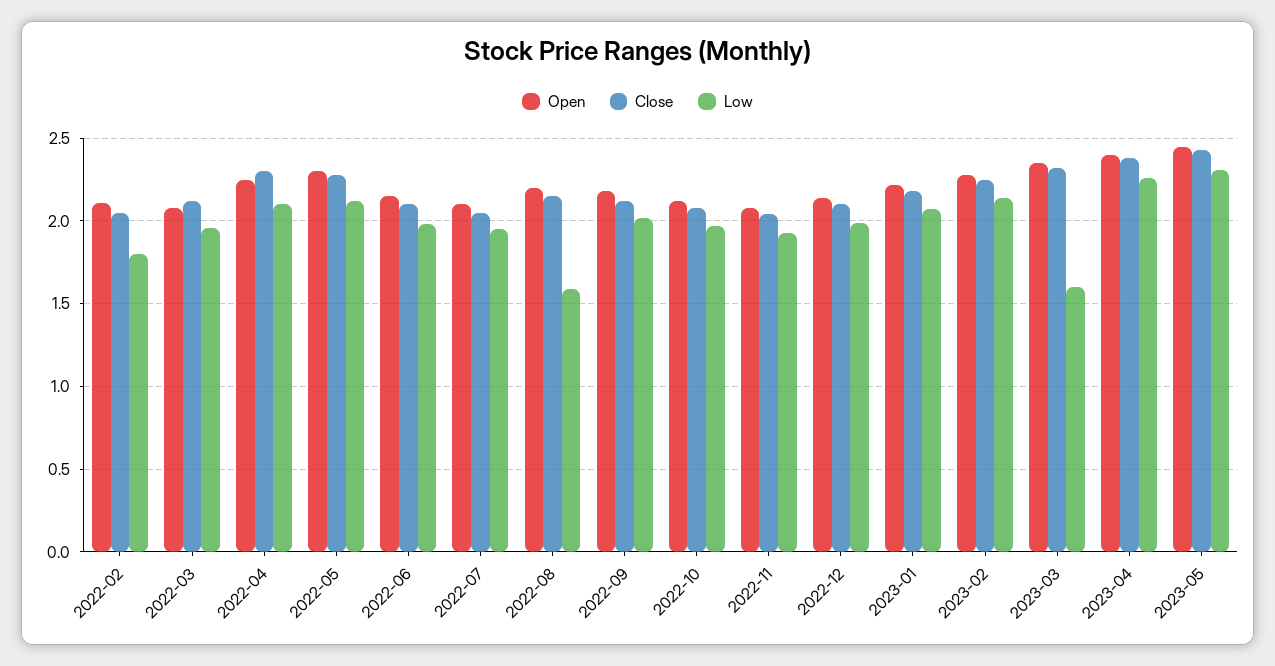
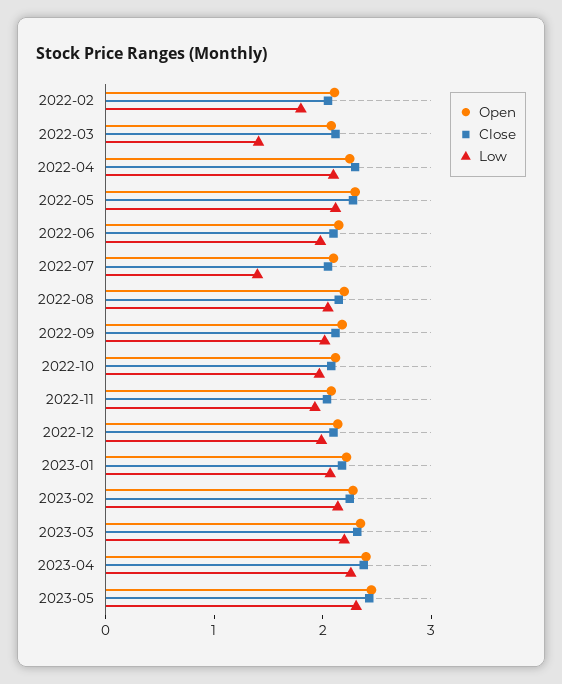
  {
    "Open": {
      "2022-02": 2.1,
      "2022-03": 2.1,
      "2022-04": 2.25,
      "2022-05": 2.3,
      "2022-06": 2.15,
      "2022-07": 2.1,
      "2022-08": 2.2,
      "2022-09": 2.2,
      "2022-10": 2.1,
      "2022-11": 2.1,
      "2022-12": 2.15,
      "2023-01": 2.2,
      "2023-02": 2.3,
      "2023-03": 2.35,
      "2023-04": 2.4,
      "2023-05": 2.45
    },
    "Close": {
      "2022-02": 2.05,
      "2022-03": 2.1,
      "2022-04": 2.3,
      "2022-05": 2.3,
      "2022-06": 2.1,
      "2022-07": 2.05,
      "2022-08": 2.15,
      "2022-09": 2.1,
      "2022-10": 2.1,
      "2022-11": 2.05,
      "2022-12": 2.1,
      "2023-01": 2.2,
      "2023-02": 2.25,
      "2023-03": 2.3,
      "2023-04": 2.4,
      "2023-05": 2.45
    },
    "Low": {
      "2022-02": 1.8,
-     "2022-03": 1.95,
+     "2022-03": 1.4,
      "2022-04": 2.1,
      "2022-05": 2.1,
      "2022-06": 2,
-     "2022-07": 1.95,
+     "2022-07": 1.4,
-     "2022-08": 1.6,
+     "2022-08": 2,
      "2022-09": 2,
      "2022-10": 1.95,
      "2022-11": 1.95,
      "2022-12": 2,
      "2023-01": 2.05,
      "2023-02": 2.15,
-     "2023-03": 1.6,
+     "2023-03": 2.2,
      "2023-04": 2.25,
      "2023-05": 2.3
    }
  }

